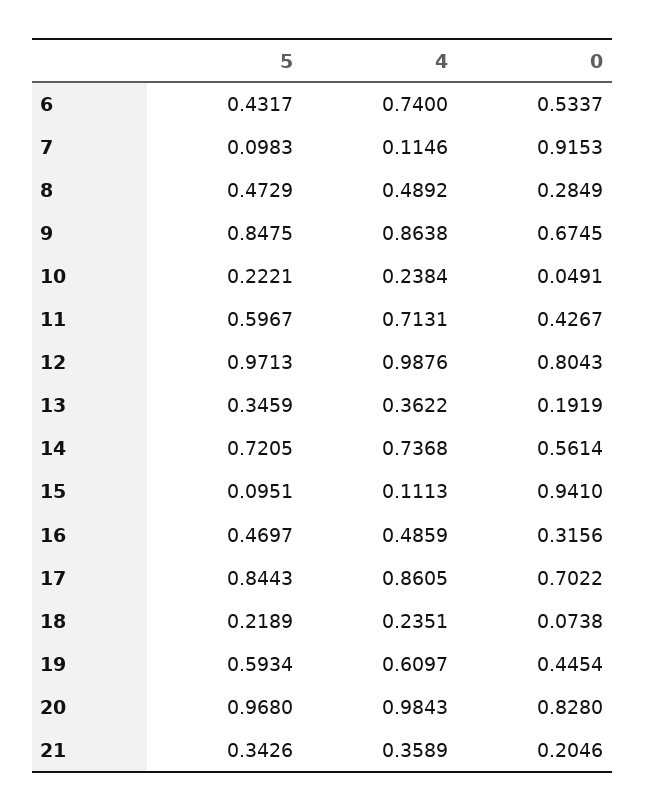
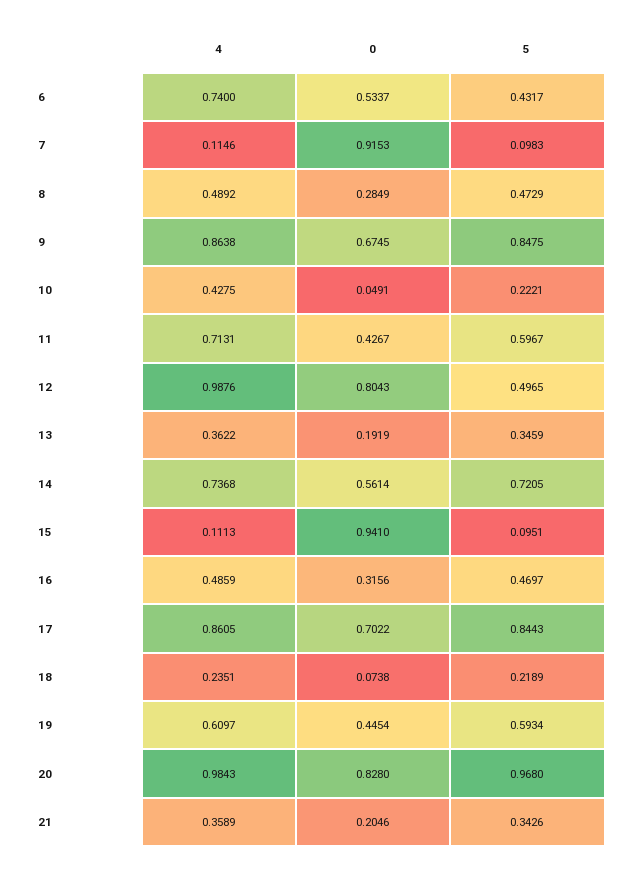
  {
    "5": {
      "6": 0.4317,
      "7": 0.0983,
      "8": 0.4729,
      "9": 0.8475,
      "10": 0.2221,
      "11": 0.5967,
-     "12": 0.9713,
+     "12": 0.4965,
      "13": 0.3459,
      "14": 0.7205,
      "15": 0.0951,
      "16": 0.4697,
      "17": 0.8443,
      "18": 0.2189,
      "19": 0.5934,
      "20": 0.968,
      "21": 0.3426
    },
    "4": {
      "6": 0.74,
      "7": 0.1146,
      "8": 0.4892,
      "9": 0.8638,
-     "10": 0.2384,
+     "10": 0.4275,
      "11": 0.7131,
      "12": 0.9876,
      "13": 0.3622,
      "14": 0.7368,
      "15": 0.1113,
      "16": 0.4859,
      "17": 0.8605,
      "18": 0.2351,
      "19": 0.6097,
      "20": 0.9843,
      "21": 0.3589
    },
    "0": {
      "6": 0.5337,
      "7": 0.9153,
      "8": 0.2849,
      "9": 0.6745,
      "10": 0.0491,
      "11": 0.4267,
      "12": 0.8043,
      "13": 0.1919,
      "14": 0.5614,
      "15": 0.941,
      "16": 0.3156,
      "17": 0.7022,
      "18": 0.0738,
      "19": 0.4454,
      "20": 0.828,
      "21": 0.2046
    }
  }

